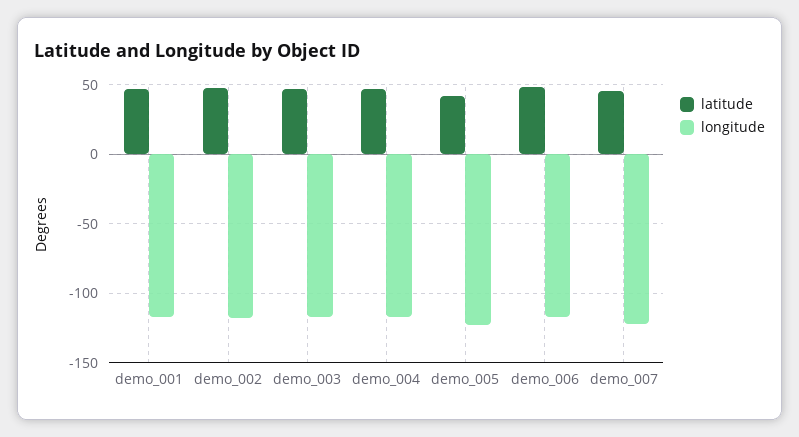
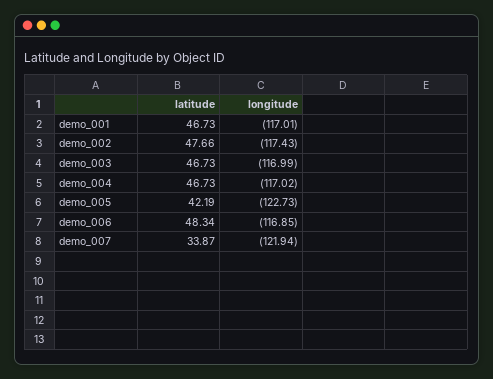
  {
    "latitude": {
      "demo_001": 46.73,
      "demo_002": 47.66,
      "demo_003": 46.73,
      "demo_004": 46.73,
      "demo_005": 42.19,
      "demo_006": 48.34,
-     "demo_007": 45
+     "demo_007": 33.87
    },
    "longitude": {
      "demo_001": -117.01,
      "demo_002": -117.43,
      "demo_003": -116.99,
      "demo_004": -117.02,
      "demo_005": -122.73,
      "demo_006": -116.85,
      "demo_007": -121.94
    }
  }

